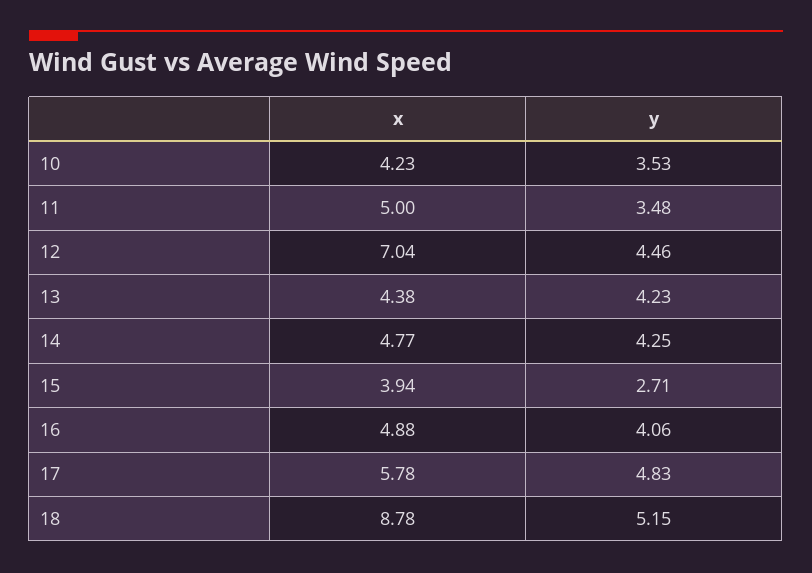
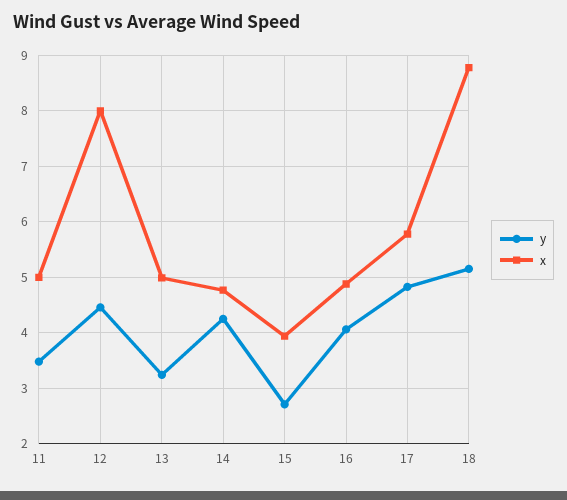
  {
    "x": {
-     "10": 4.23,
      "11": 5,
-     "12": 7.04,
+     "12": 8,
-     "13": 4.38,
+     "13": 5,
      "14": 4.77,
      "15": 3.94,
      "16": 4.88,
      "17": 5.78,
      "18": 8.78
    },
    "y": {
-     "10": 3.53,
      "11": 3.48,
      "12": 4.46,
-     "13": 4.23,
+     "13": 3.2,
      "14": 4.25,
      "15": 2.71,
      "16": 4.06,
      "17": 4.83,
      "18": 5.15
    }
  }

